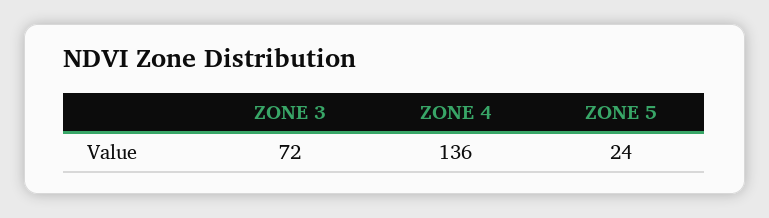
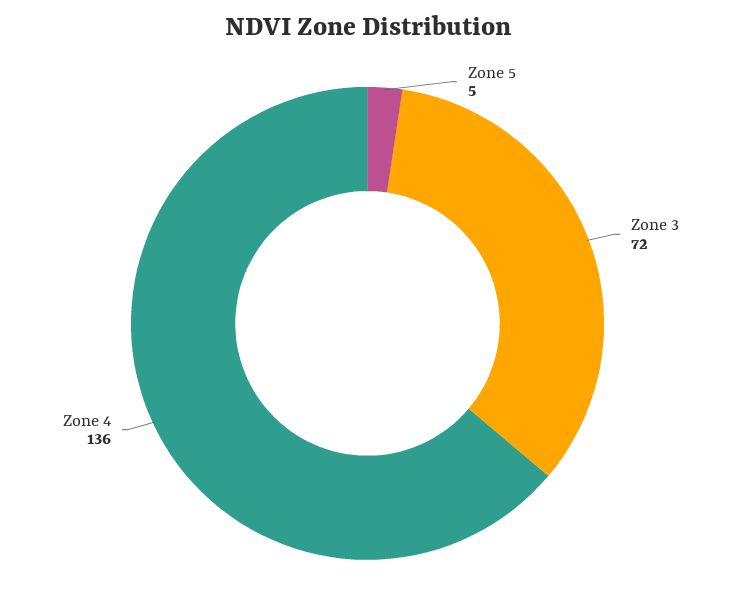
  {
    "ZONE 3": 72,
    "ZONE 4": 136,
-   "ZONE 5": 24
+   "ZONE 5": 5
  }

